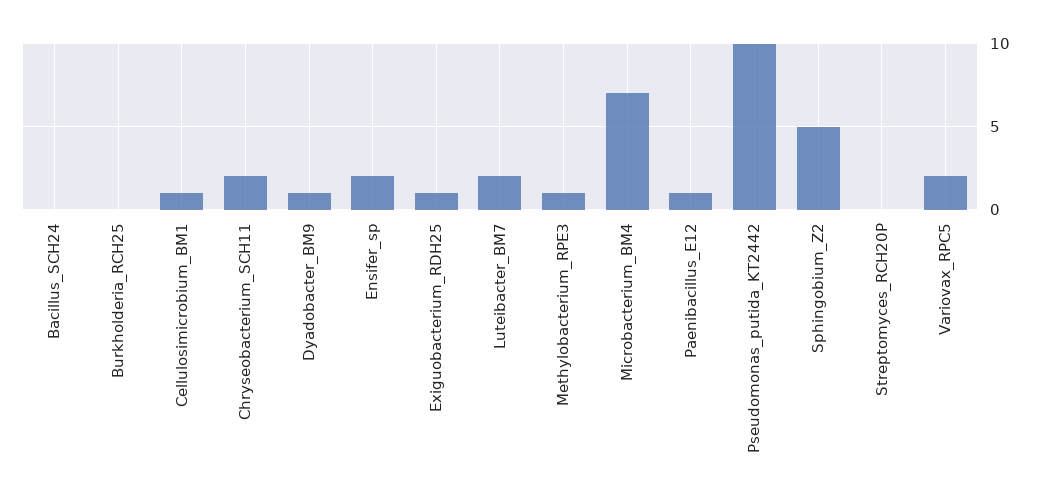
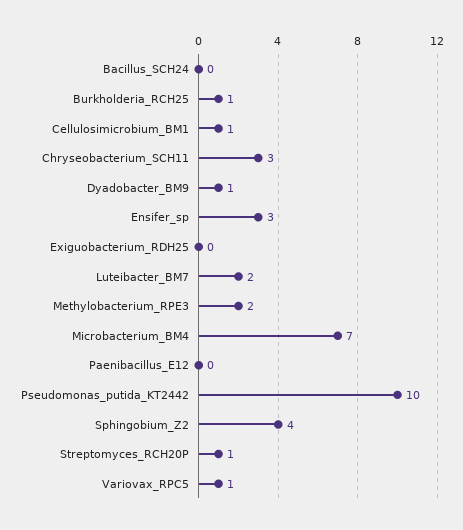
  {
    "Bacillus_SCH24": 0,
-   "Burkholderia_RCH25": 0,
+   "Burkholderia_RCH25": 1,
    "Cellulosimicrobium_BM1": 1,
-   "Chryseobacterium_SCH11": 2,
+   "Chryseobacterium_SCH11": 3,
    "Dyadobacter_BM9": 1,
-   "Ensifer_sp": 2,
+   "Ensifer_sp": 3,
-   "Exiguobacterium_RDH25": 1,
+   "Exiguobacterium_RDH25": 0,
    "Luteibacter_BM7": 2,
-   "Methylobacterium_RPE3": 1,
+   "Methylobacterium_RPE3": 2,
    "Microbacterium_BM4": 7,
-   "Paenibacillus_E12": 1,
+   "Paenibacillus_E12": 0,
    "Pseudomonas_putida_KT2442": 10,
-   "Sphingobium_Z2": 5,
+   "Sphingobium_Z2": 4,
-   "Streptomyces_RCH20P": 0,
+   "Streptomyces_RCH20P": 1,
-   "Variovax_RPC5": 2
+   "Variovax_RPC5": 1
  }

